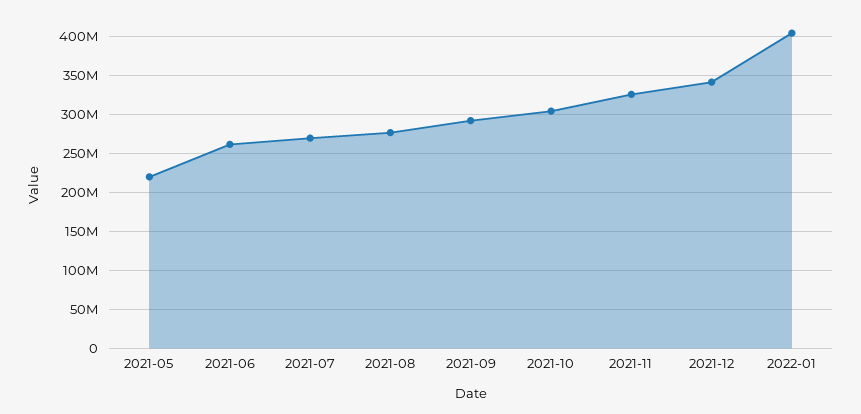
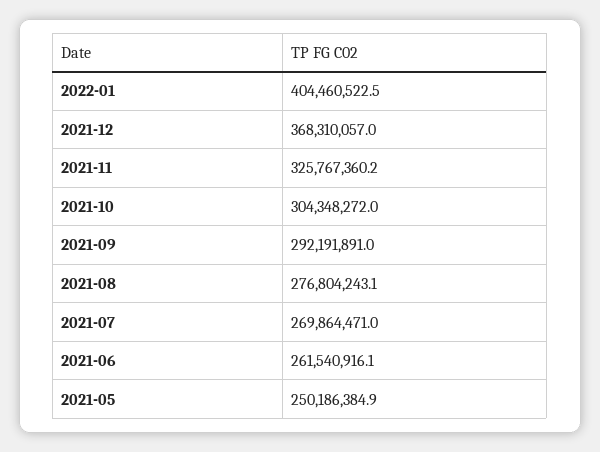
  {
-   "2021-05": 220000000,
+   "2021-05": 250186384.9,
    "2021-06": 261540916.1,
    "2021-07": 269864471,
    "2021-08": 276804243.1,
    "2021-09": 292191891,
    "2021-10": 304348272,
    "2021-11": 325767360.2,
-   "2021-12": 340000000,
+   "2021-12": 368310057,
    "2022-01": 404460522.5
  }

